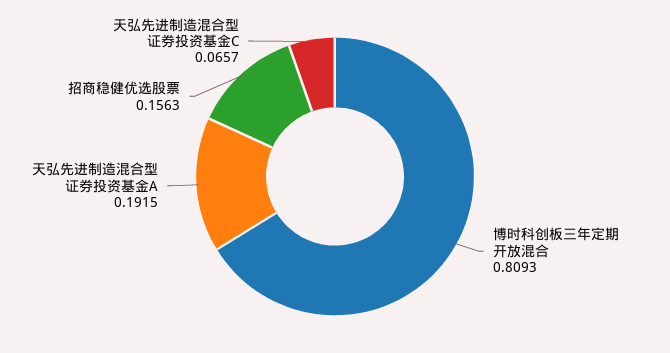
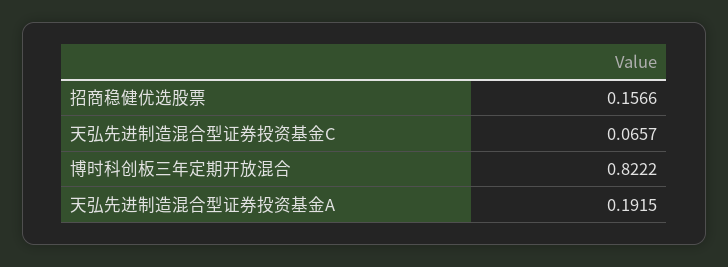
  {
-   "博时科创板三年定期开放混合": 0.8093,
+   "博时科创板三年定期开放混合": 0.8222,
    "天弘先进制造混合型证券投资基金A": 0.1915,
-   "招商稳健优选股票": 0.1563,
+   "招商稳健优选股票": 0.1566,
    "天弘先进制造混合型证券投资基金C": 0.0657
  }

